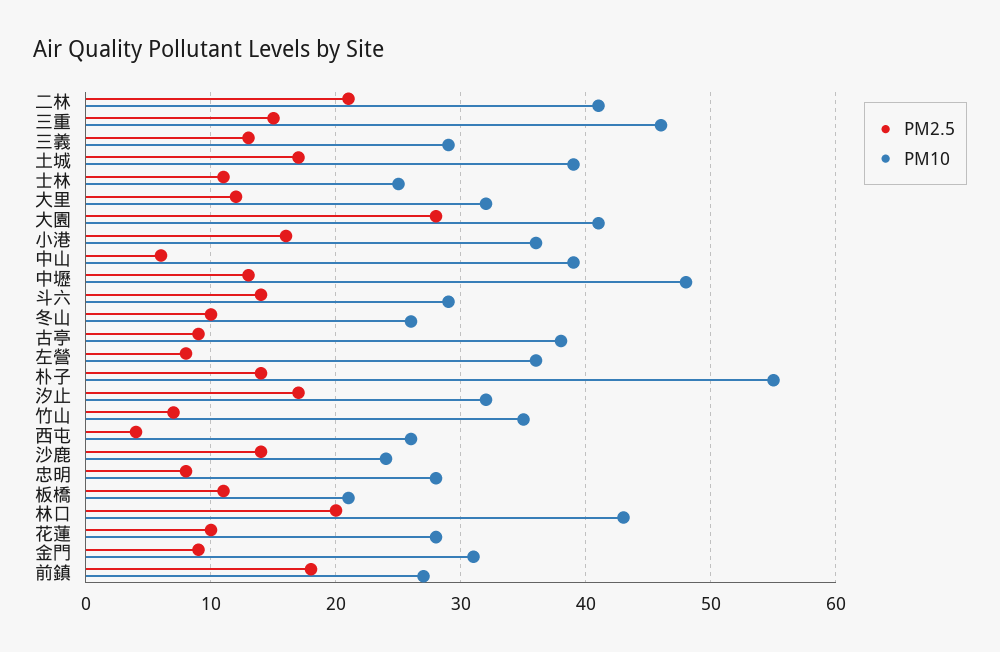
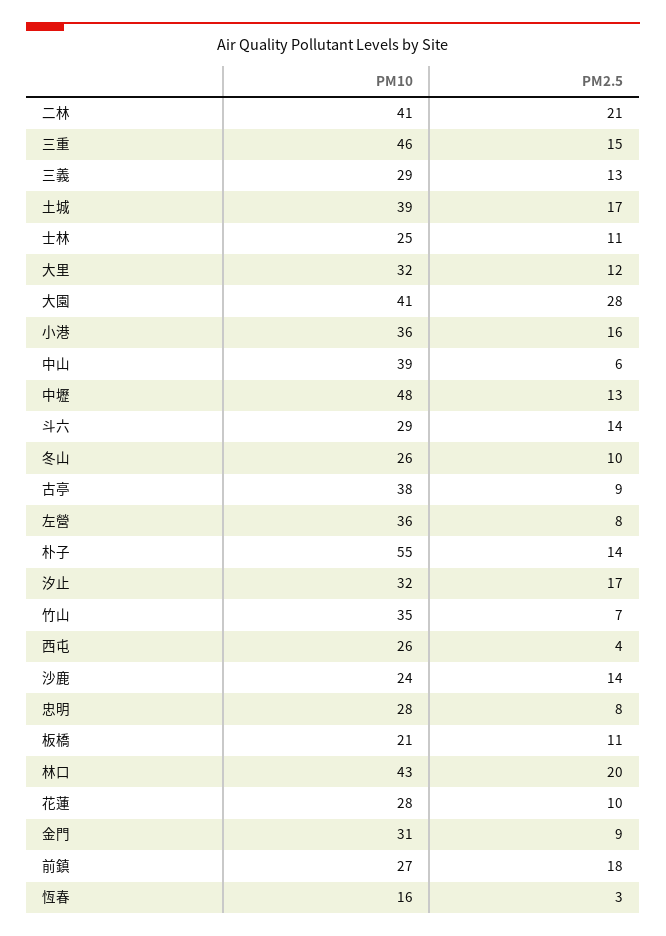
  {
    "PM2.5": {
      "二林": 21,
      "三重": 15,
      "三義": 13,
      "土城": 17,
      "士林": 11,
      "大里": 12,
      "大園": 28,
      "小港": 16,
      "中山": 6,
      "中壢": 13,
      "斗六": 14,
      "冬山": 10,
      "古亭": 9,
      "左營": 8,
      "朴子": 14,
      "汐止": 17,
      "竹山": 7,
      "西屯": 4,
      "沙鹿": 14,
      "忠明": 8,
      "板橋": 11,
      "林口": 20,
      "花蓮": 10,
      "金門": 9,
-     "前鎮": 18
+     "前鎮": 18,
+     "恆春": 3
    },
    "PM10": {
      "二林": 41,
      "三重": 46,
      "三義": 29,
      "土城": 39,
      "士林": 25,
      "大里": 32,
      "大園": 41,
      "小港": 36,
      "中山": 39,
      "中壢": 48,
      "斗六": 29,
      "冬山": 26,
      "古亭": 38,
      "左營": 36,
      "朴子": 55,
      "汐止": 32,
      "竹山": 35,
      "西屯": 26,
      "沙鹿": 24,
      "忠明": 28,
      "板橋": 21,
      "林口": 43,
      "花蓮": 28,
      "金門": 31,
-     "前鎮": 27
+     "前鎮": 27,
+     "恆春": 16
    }
  }

